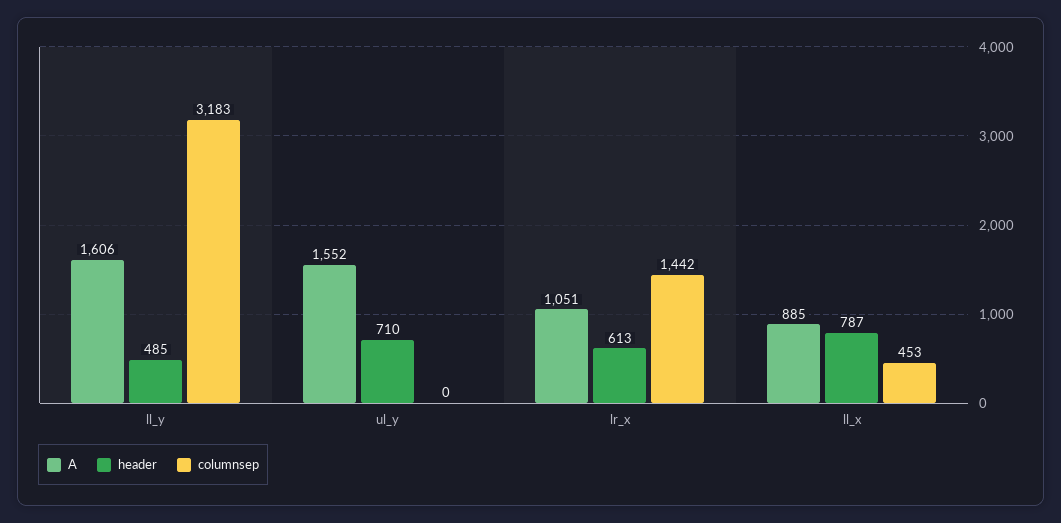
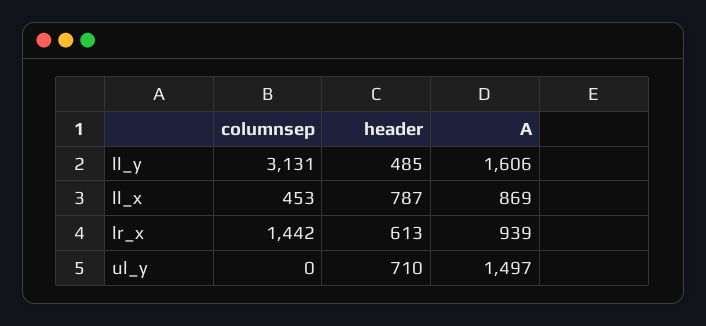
  {
    "A": {
      "ll_y": 1606,
-     "ul_y": 1552,
+     "ul_y": 1497,
-     "lr_x": 1051,
+     "lr_x": 939,
-     "ll_x": 885
+     "ll_x": 869
    },
    "header": {
      "ll_y": 485,
      "ul_y": 710,
      "lr_x": 613,
      "ll_x": 787
    },
    "columnsep": {
-     "ll_y": 3183,
+     "ll_y": 3131,
      "ul_y": 0,
      "lr_x": 1442,
      "ll_x": 453
    }
  }

